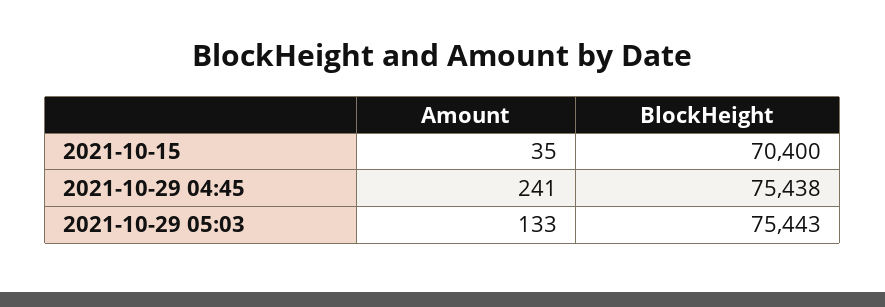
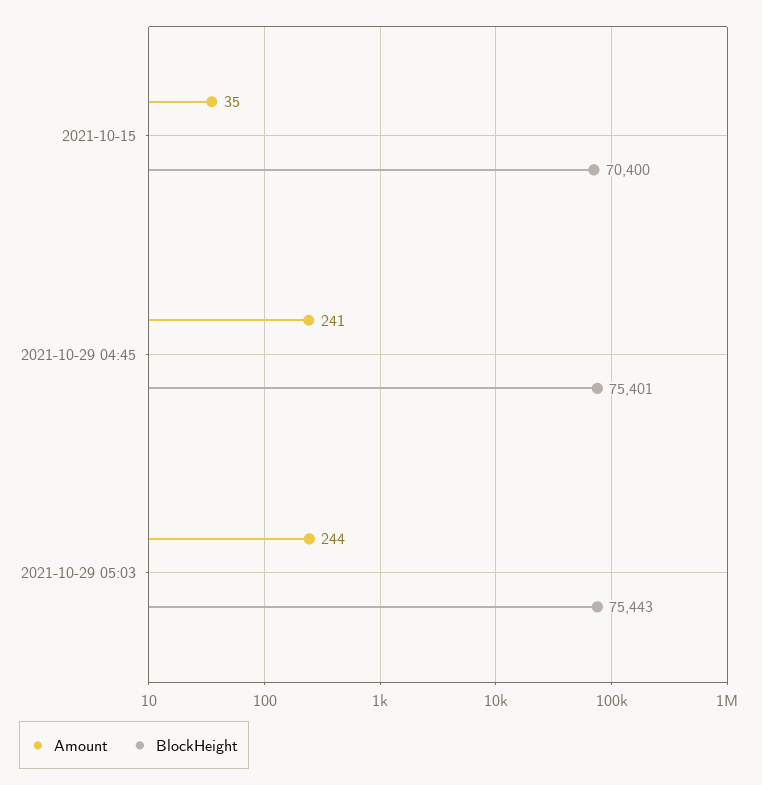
  {
    "Amount": {
      "2021-10-15": 35,
      "2021-10-29 04:45": 241,
-     "2021-10-29 05:03": 133
+     "2021-10-29 05:03": 244
    },
    "BlockHeight": {
      "2021-10-15": 70400,
-     "2021-10-29 04:45": 75438,
+     "2021-10-29 04:45": 75401,
      "2021-10-29 05:03": 75443
    }
  }

